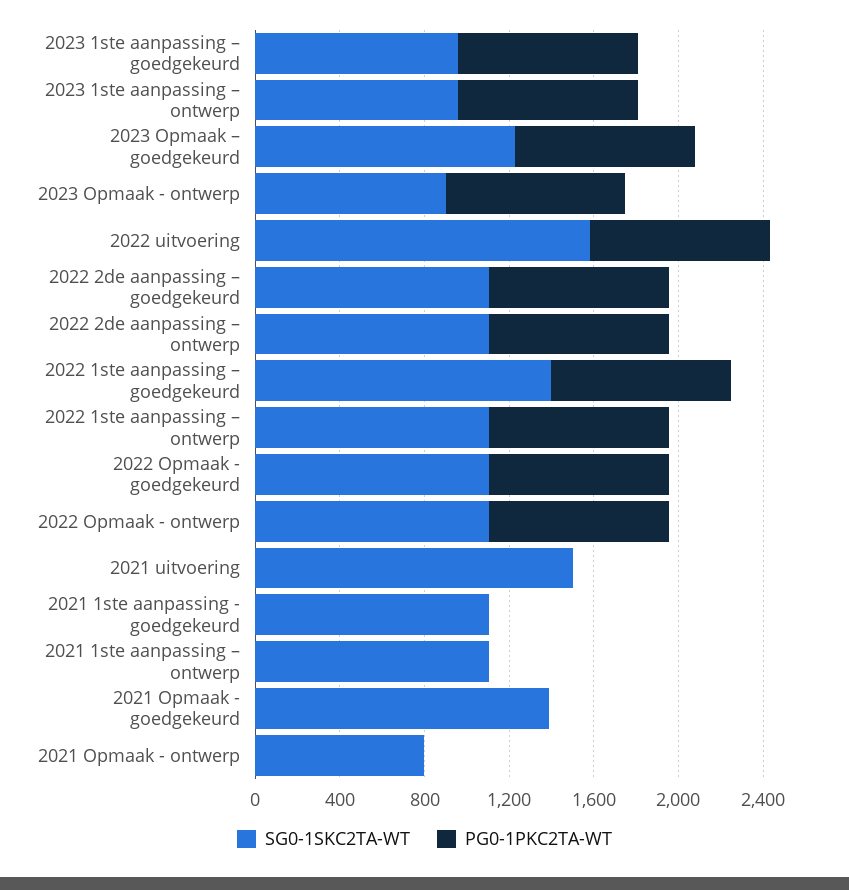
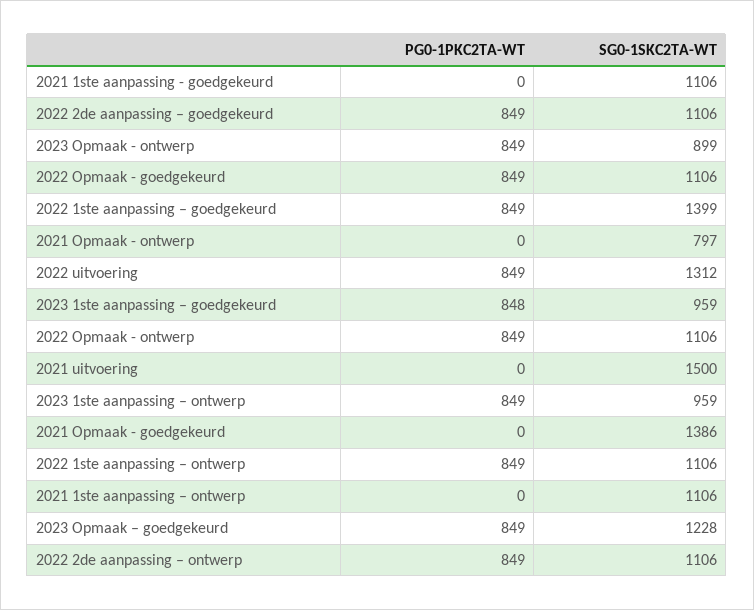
  {
    "SG0-1SKC2TA-WT": {
      "2023 1ste aanpassing – goedgekeurd": 959,
      "2023 1ste aanpassing – ontwerp": 959,
      "2023 Opmaak – goedgekeurd": 1228,
      "2023 Opmaak - ontwerp": 899,
-     "2022 uitvoering": 1600,
+     "2022 uitvoering": 1312,
      "2022 2de aanpassing – goedgekeurd": 1106,
      "2022 2de aanpassing – ontwerp": 1106,
      "2022 1ste aanpassing – goedgekeurd": 1399,
      "2022 1ste aanpassing – ontwerp": 1106,
      "2022 Opmaak - goedgekeurd": 1106,
      "2022 Opmaak - ontwerp": 1106,
      "2021 uitvoering": 1500,
      "2021 1ste aanpassing - goedgekeurd": 1106,
      "2021 1ste aanpassing – ontwerp": 1106,
      "2021 Opmaak - goedgekeurd": 1386,
      "2021 Opmaak - ontwerp": 797
    },
    "PG0-1PKC2TA-WT": {
      "2023 1ste aanpassing – goedgekeurd": 848,
      "2023 1ste aanpassing – ontwerp": 849,
      "2023 Opmaak – goedgekeurd": 849,
      "2023 Opmaak - ontwerp": 849,
      "2022 uitvoering": 849,
      "2022 2de aanpassing – goedgekeurd": 849,
      "2022 2de aanpassing – ontwerp": 849,
      "2022 1ste aanpassing – goedgekeurd": 849,
      "2022 1ste aanpassing – ontwerp": 849,
      "2022 Opmaak - goedgekeurd": 849,
      "2022 Opmaak - ontwerp": 849,
      "2021 uitvoering": 0,
      "2021 1ste aanpassing - goedgekeurd": 0,
      "2021 1ste aanpassing – ontwerp": 0,
      "2021 Opmaak - goedgekeurd": 0,
      "2021 Opmaak - ontwerp": 0
    }
  }

